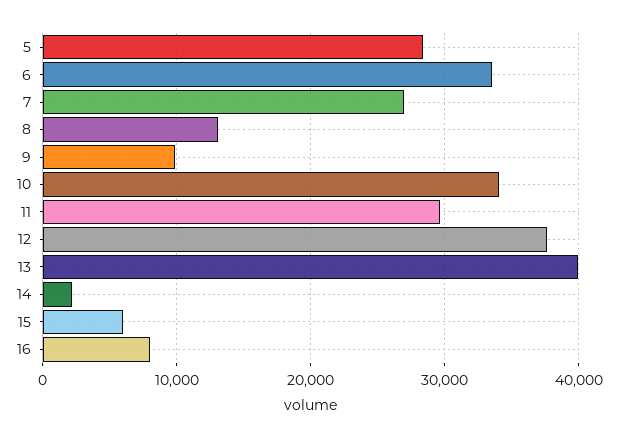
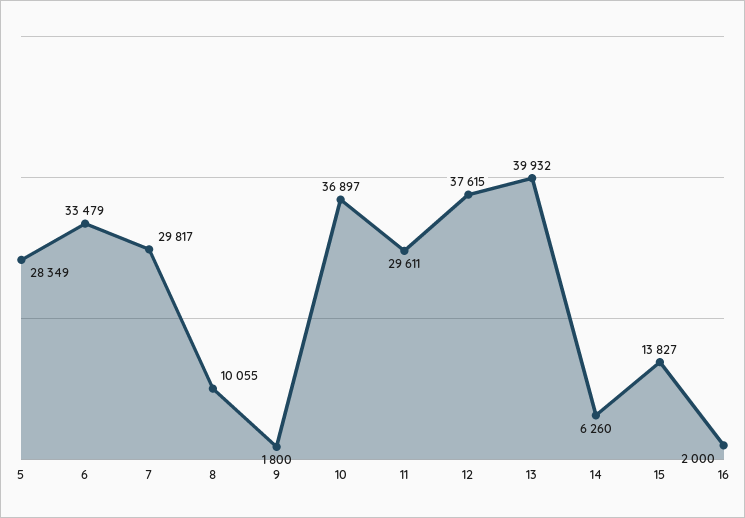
  {
    "5": 28349,
    "6": 33479,
-   "7": 27000,
+   "7": 29817,
-   "8": 13000,
+   "8": 10055,
-   "9": 10000,
+   "9": 1800,
-   "10": 34000,
+   "10": 36897,
    "11": 29611,
    "12": 37615,
    "13": 39932,
-   "14": 2000,
+   "14": 6260,
-   "15": 6000,
+   "15": 13827,
-   "16": 8000
+   "16": 2000
  }

